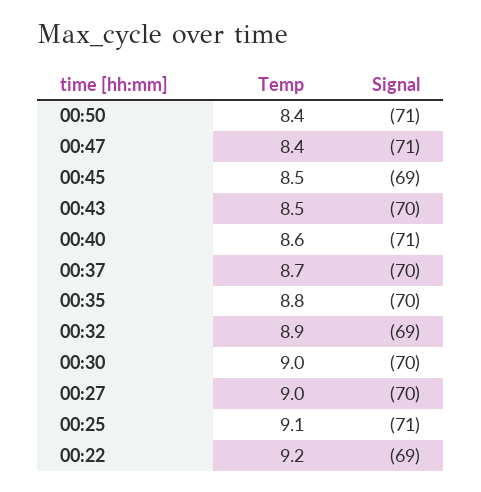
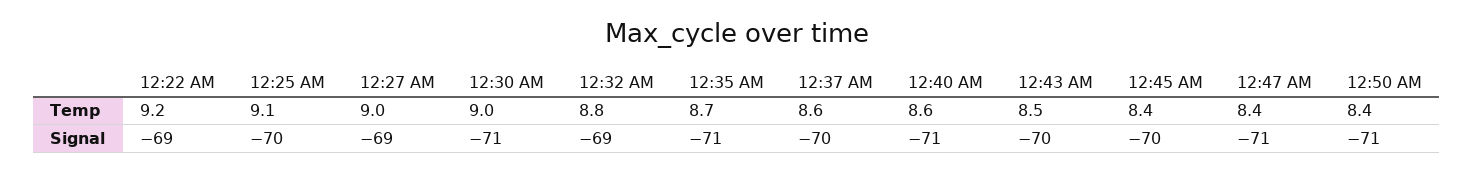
  {
    "Temp": {
      "00:50": 8.4,
      "00:47": 8.4,
-     "00:45": 8.5,
+     "00:45": 8.4,
      "00:43": 8.5,
      "00:40": 8.6,
-     "00:37": 8.7,
+     "00:37": 8.6,
-     "00:35": 8.8,
+     "00:35": 8.7,
-     "00:32": 8.9,
+     "00:32": 8.8,
      "00:30": 9,
      "00:27": 9,
      "00:25": 9.1,
      "00:22": 9.2
    },
    "Signal": {
      "00:50": -71,
      "00:47": -71,
-     "00:45": -69,
+     "00:45": -70,
      "00:43": -70,
      "00:40": -71,
      "00:37": -70,
-     "00:35": -70,
+     "00:35": -71,
      "00:32": -69,
-     "00:30": -70,
+     "00:30": -71,
-     "00:27": -70,
+     "00:27": -69,
-     "00:25": -71,
+     "00:25": -70,
      "00:22": -69
    }
  }

